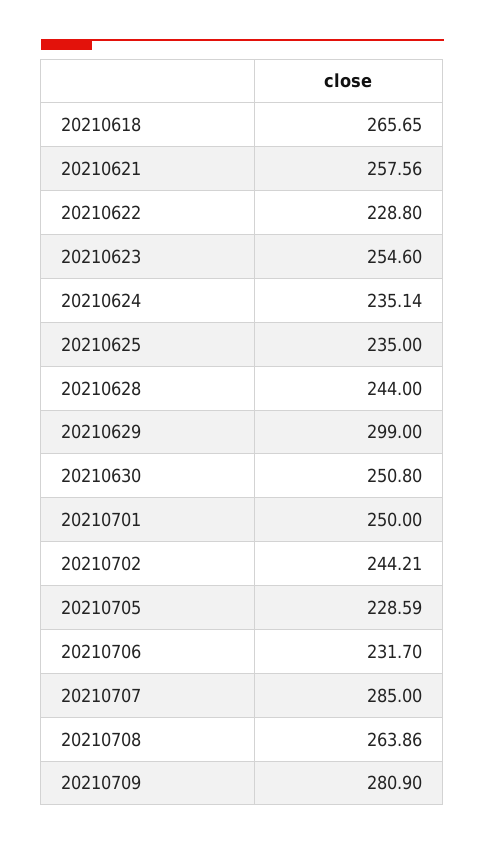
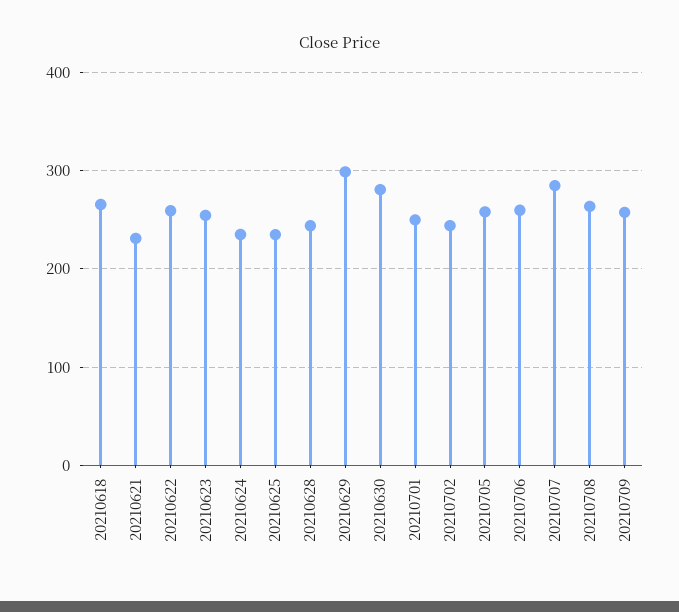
  {
    "20210618": 265.65,
-   "20210621": 257.56,
+   "20210621": 230,
-   "20210622": 228.8,
+   "20210622": 260,
    "20210623": 254.6,
    "20210624": 235.14,
    "20210625": 235,
    "20210628": 244,
    "20210629": 299,
-   "20210630": 250.8,
+   "20210630": 280,
    "20210701": 250,
    "20210702": 244.21,
-   "20210705": 228.59,
+   "20210705": 260,
-   "20210706": 231.7,
+   "20210706": 260,
    "20210707": 285,
    "20210708": 263.86,
-   "20210709": 280.9
+   "20210709": 260
  }

